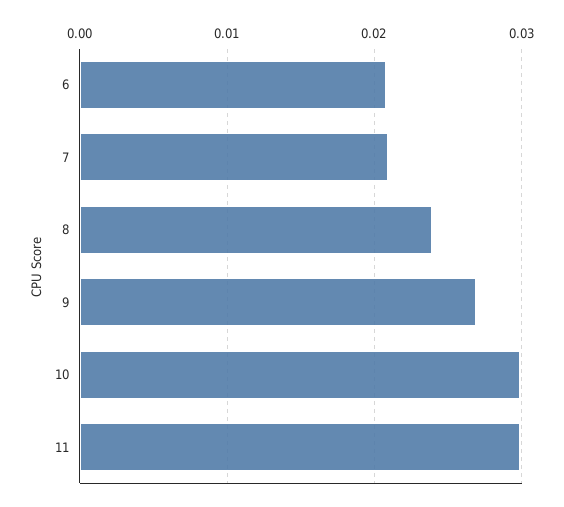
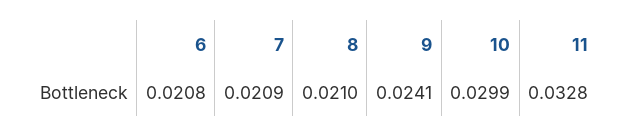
  {
    "6": 0.0208,
    "7": 0.0209,
-   "8": 0.024,
+   "8": 0.021,
-   "9": 0.027,
+   "9": 0.0241,
    "10": 0.0299,
-   "11": 0.03
+   "11": 0.0328
  }

